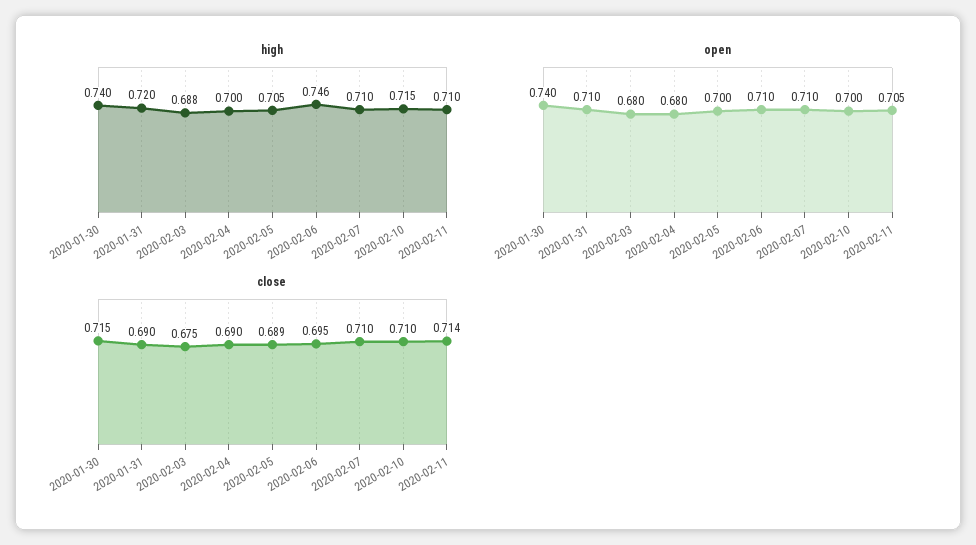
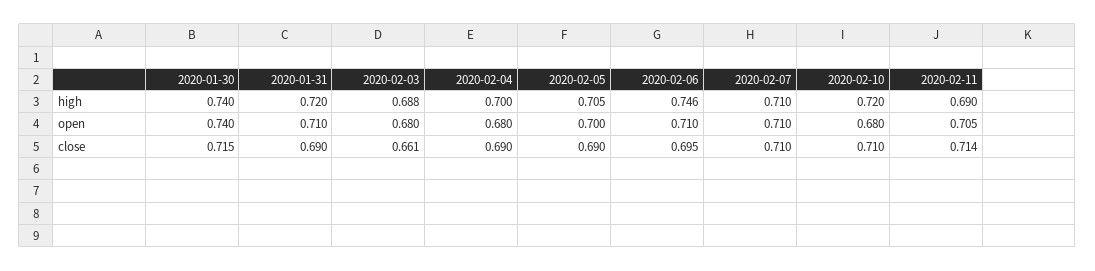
  {
    "high": {
      "2020-01-30": 0.74,
      "2020-01-31": 0.72,
      "2020-02-03": 0.688,
      "2020-02-04": 0.7,
      "2020-02-05": 0.705,
      "2020-02-06": 0.746,
      "2020-02-07": 0.71,
-     "2020-02-10": 0.715,
+     "2020-02-10": 0.72,
-     "2020-02-11": 0.71
+     "2020-02-11": 0.69
    },
    "open": {
      "2020-01-30": 0.74,
      "2020-01-31": 0.71,
      "2020-02-03": 0.68,
      "2020-02-04": 0.68,
      "2020-02-05": 0.7,
      "2020-02-06": 0.71,
      "2020-02-07": 0.71,
-     "2020-02-10": 0.7,
+     "2020-02-10": 0.68,
      "2020-02-11": 0.705
    },
    "close": {
      "2020-01-30": 0.715,
      "2020-01-31": 0.69,
-     "2020-02-03": 0.675,
+     "2020-02-03": 0.661,
      "2020-02-04": 0.69,
-     "2020-02-05": 0.689,
+     "2020-02-05": 0.69,
      "2020-02-06": 0.695,
      "2020-02-07": 0.71,
      "2020-02-10": 0.71,
      "2020-02-11": 0.714
    }
  }

